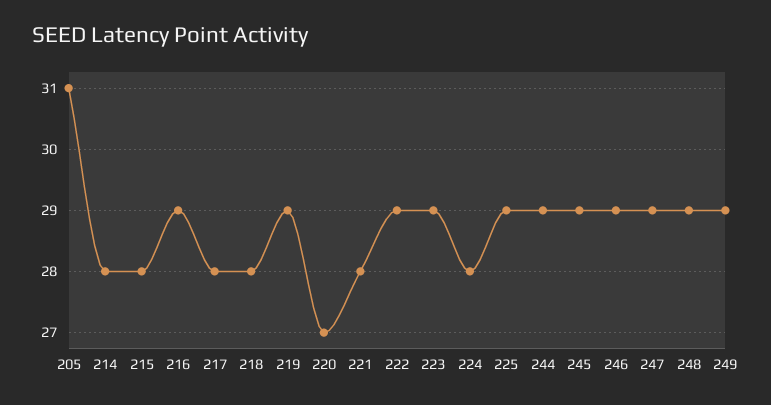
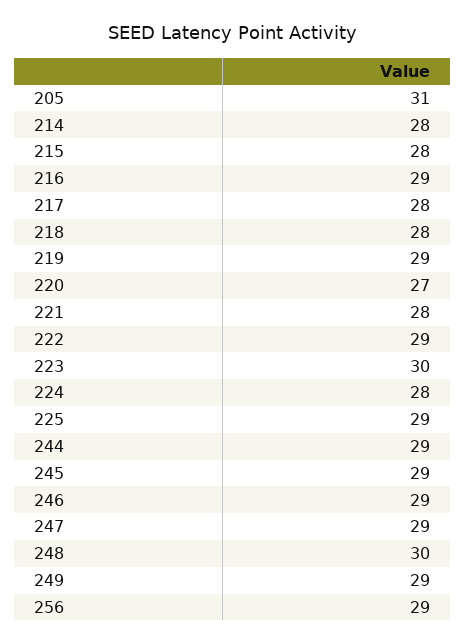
  {
    "205": 31,
    "214": 28,
    "215": 28,
    "216": 29,
    "217": 28,
    "218": 28,
    "219": 29,
    "220": 27,
    "221": 28,
    "222": 29,
-   "223": 29,
+   "223": 30,
    "224": 28,
    "225": 29,
    "244": 29,
    "245": 29,
    "246": 29,
    "247": 29,
-   "248": 29,
+   "248": 30,
-   "249": 29
+   "249": 29,
+   "256": 29
  }

